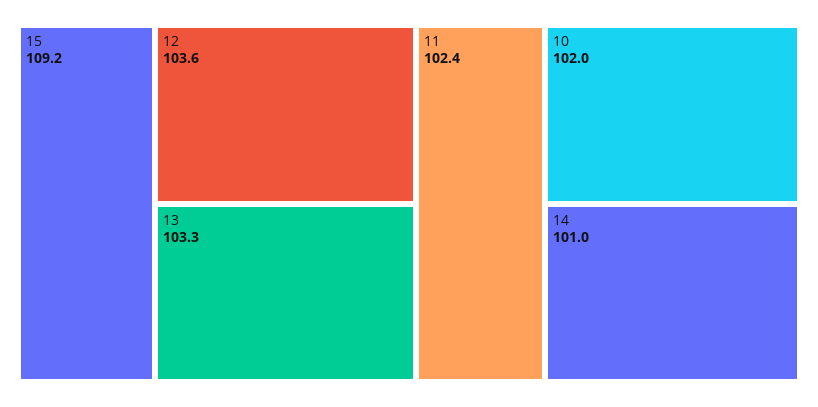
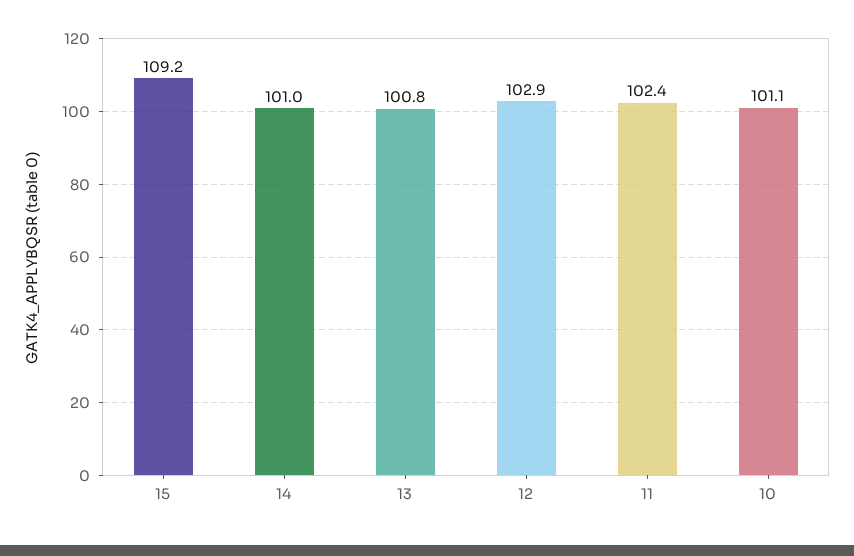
  {
    "15": 109.2,
-   "12": 103.6,
+   "12": 102.9,
-   "13": 103.3,
+   "13": 100.8,
    "11": 102.4,
-   "10": 102,
+   "10": 101.1,
    "14": 101
  }

